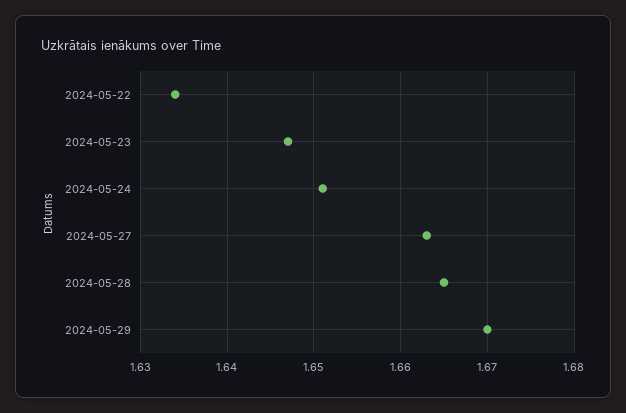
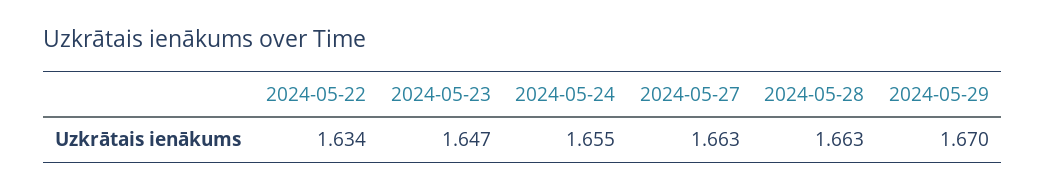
  {
    "2024-05-22": 1.634,
    "2024-05-23": 1.647,
-   "2024-05-24": 1.651,
+   "2024-05-24": 1.655,
    "2024-05-27": 1.663,
-   "2024-05-28": 1.665,
+   "2024-05-28": 1.663,
    "2024-05-29": 1.67
  }

